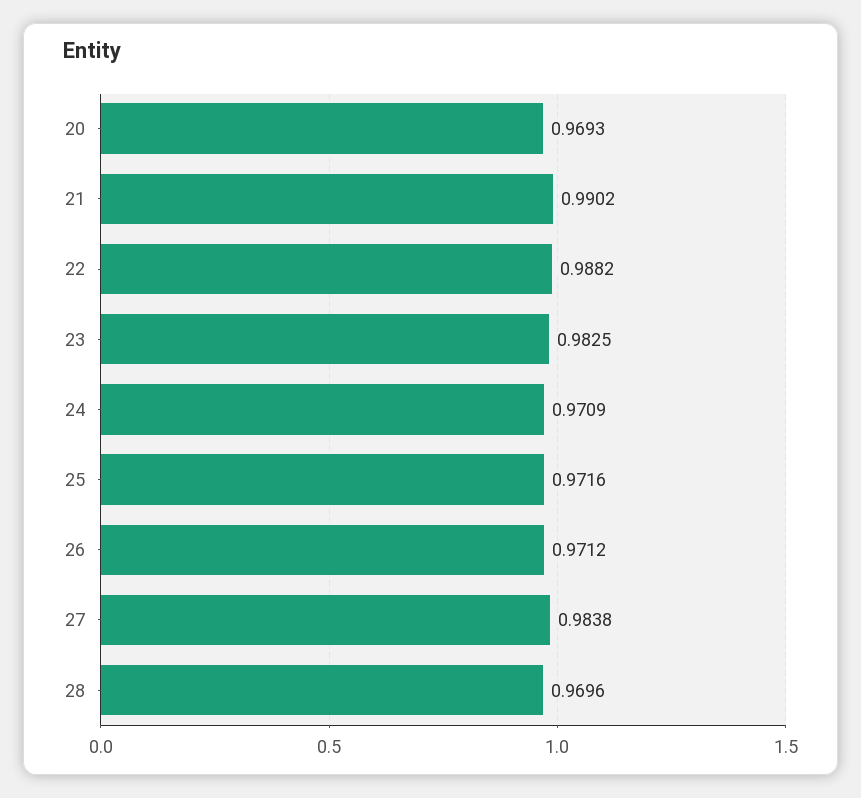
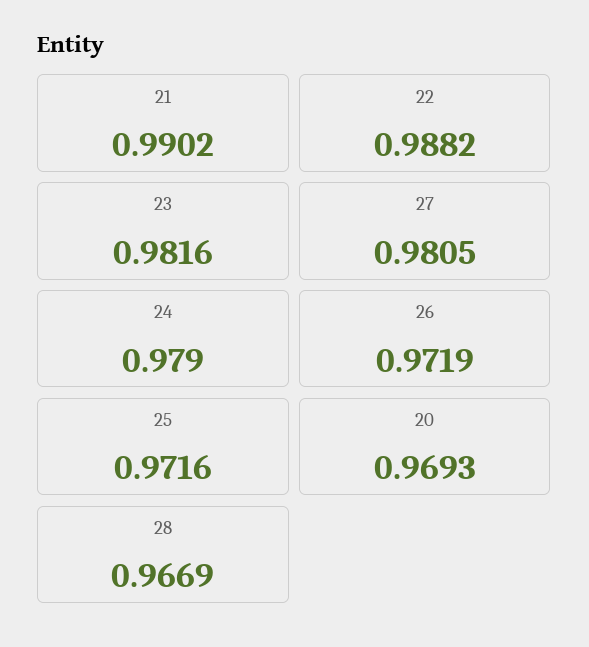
  {
    "20": 0.9693,
    "21": 0.9902,
    "22": 0.9882,
-   "23": 0.9825,
+   "23": 0.9816,
-   "24": 0.9709,
+   "24": 0.979,
    "25": 0.9716,
-   "26": 0.9712,
+   "26": 0.9719,
-   "27": 0.9838,
+   "27": 0.9805,
-   "28": 0.9696
+   "28": 0.9669
  }

